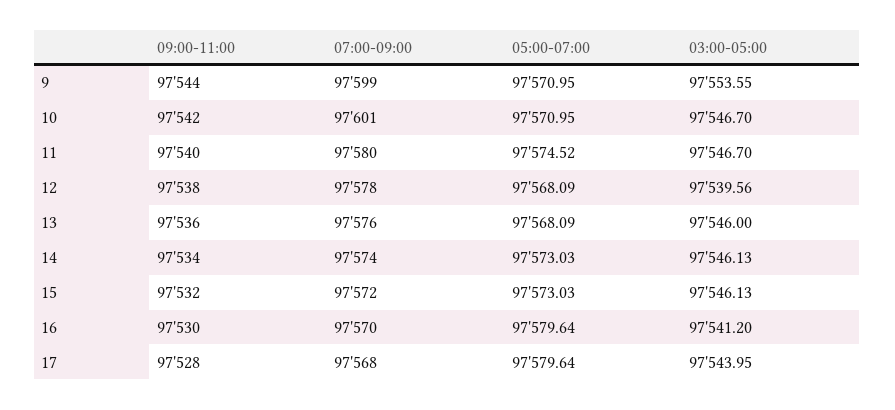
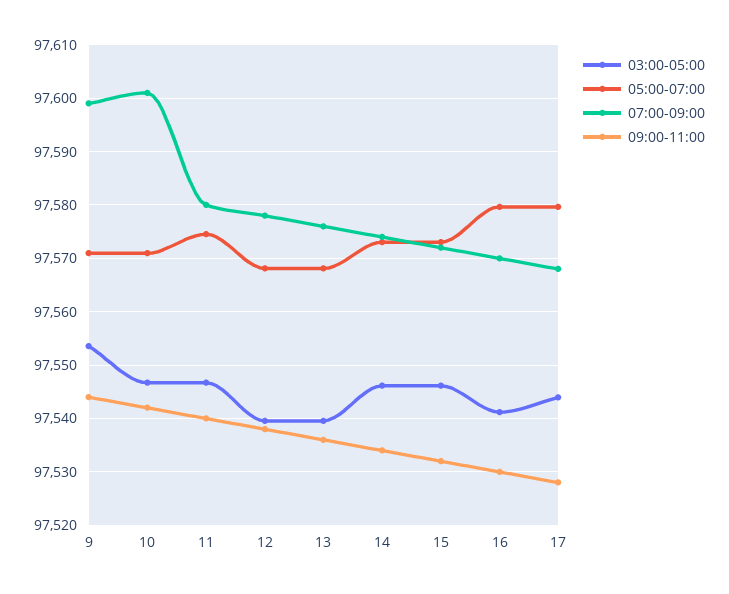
  {
    "09:00-11:00": {
      "9": 97544,
      "10": 97542,
      "11": 97540,
      "12": 97538,
      "13": 97536,
      "14": 97534,
      "15": 97532,
      "16": 97530,
      "17": 97528
    },
    "07:00-09:00": {
      "9": 97599,
      "10": 97601,
      "11": 97580,
      "12": 97578,
      "13": 97576,
      "14": 97574,
      "15": 97572,
      "16": 97570,
      "17": 97568
    },
    "05:00-07:00": {
      "9": 97570.95,
      "10": 97570.95,
      "11": 97574.52,
      "12": 97568.09,
      "13": 97568.09,
      "14": 97573.03,
      "15": 97573.03,
      "16": 97579.64,
      "17": 97579.64
    },
    "03:00-05:00": {
      "9": 97553.55,
      "10": 97546.7,
      "11": 97546.7,
      "12": 97539.56,
-     "13": 97546,
+     "13": 97540,
      "14": 97546.13,
      "15": 97546.13,
      "16": 97541.2,
      "17": 97543.95
    }
  }

